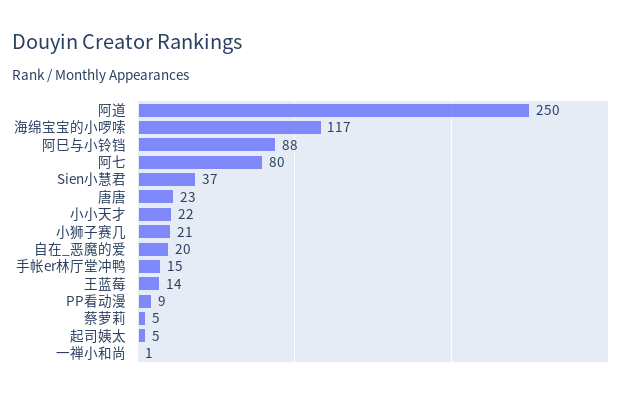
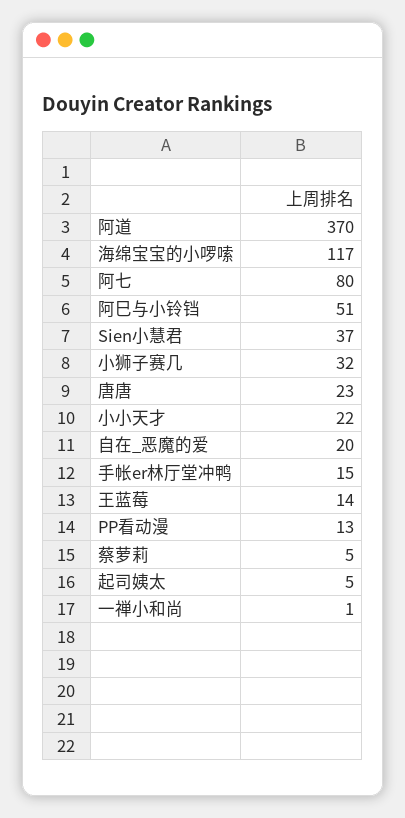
  {
-   "阿道": 250,
+   "阿道": 370,
    "海绵宝宝的小啰嗦": 117,
-   "阿巳与小铃铛": 88,
+   "阿巳与小铃铛": 51,
    "阿七": 80,
    "Sien小慧君": 37,
    "唐唐": 23,
    "小小天才": 22,
-   "小狮子赛几": 21,
+   "小狮子赛几": 32,
    "自在_恶魔的爱": 20,
    "手帐er林厅堂冲鸭": 15,
    "王蓝莓": 14,
-   "PP看动漫": 9,
+   "PP看动漫": 13,
    "蔡萝莉": 5,
    "起司姨太": 5,
    "一禅小和尚": 1
  }

